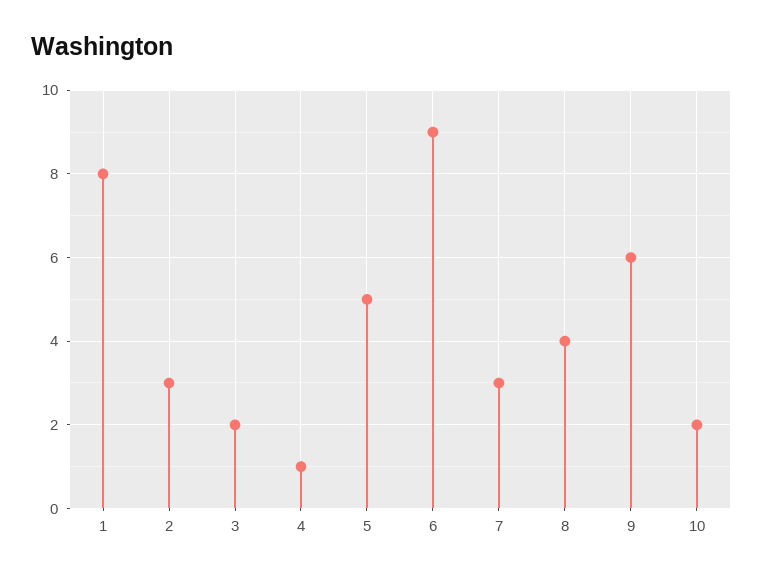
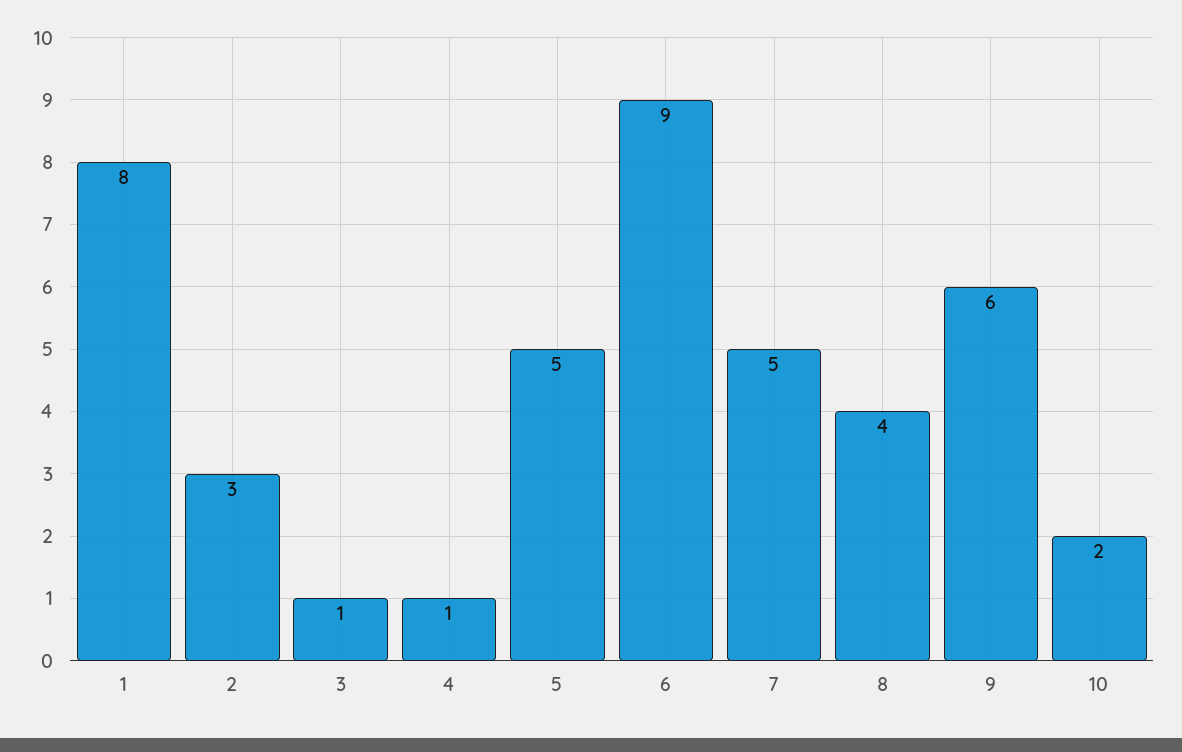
  {
    "1": 8,
    "2": 3,
-   "3": 2,
+   "3": 1,
    "4": 1,
    "5": 5,
    "6": 9,
-   "7": 3,
+   "7": 5,
    "8": 4,
    "9": 6,
    "10": 2
  }

